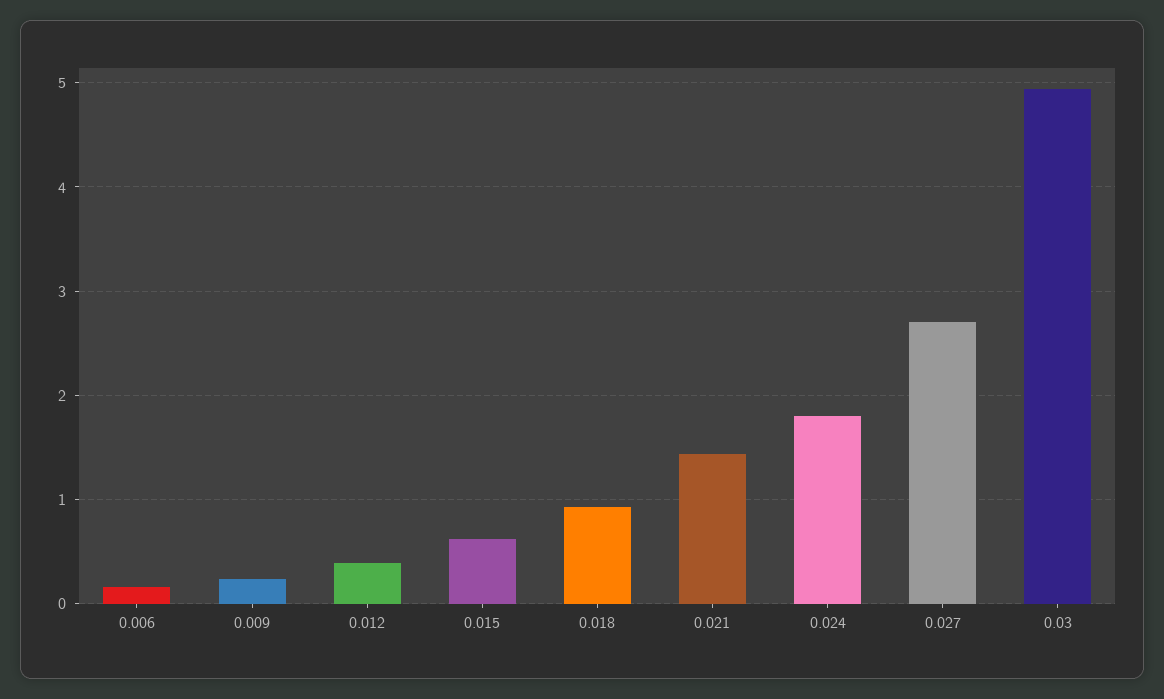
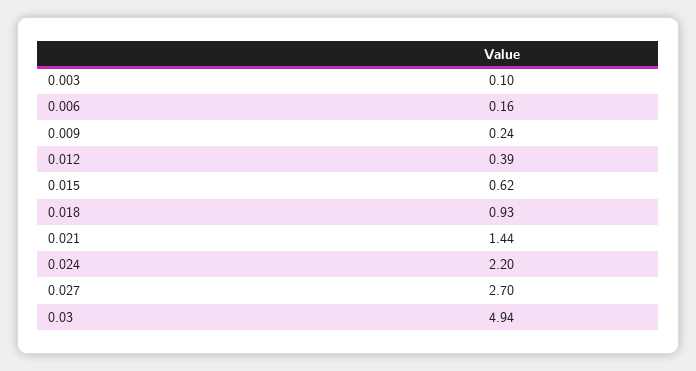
  {
    "0.006": 0.16,
    "0.009": 0.24,
    "0.012": 0.39,
    "0.015": 0.62,
    "0.018": 0.93,
    "0.021": 1.44,
-   "0.024": 1.8,
+   "0.024": 2.2,
    "0.027": 2.7,
-   "0.03": 4.94
+   "0.03": 4.94,
+   "0.003": 0.1
  }

